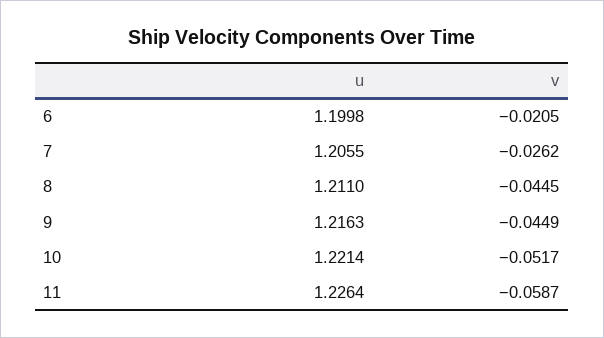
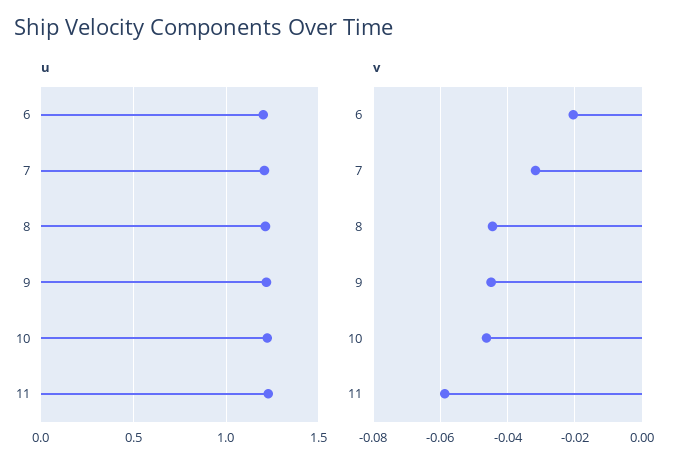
  {
    "u": {
      "6": 1.1998,
      "7": 1.2055,
      "8": 1.211,
      "9": 1.2163,
      "10": 1.2214,
      "11": 1.2264
    },
    "v": {
      "6": -0.0205,
-     "7": -0.0262,
+     "7": -0.032,
      "8": -0.0445,
      "9": -0.0449,
-     "10": -0.0517,
+     "10": -0.046,
      "11": -0.0587
    }
  }

